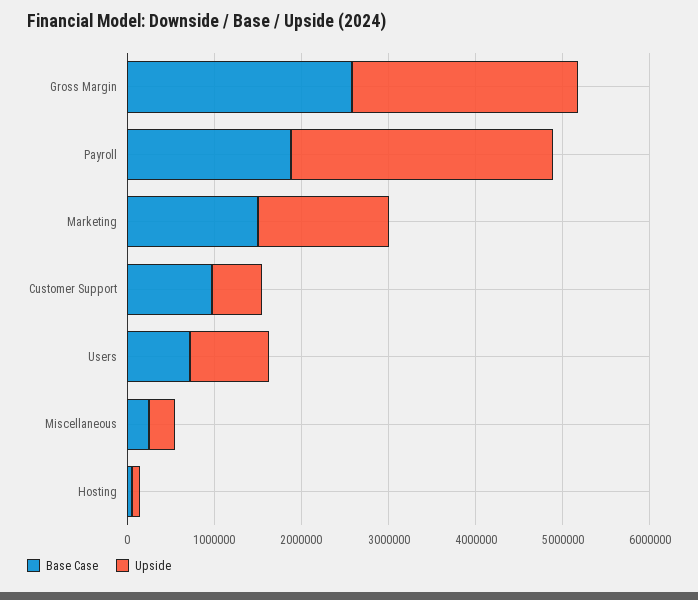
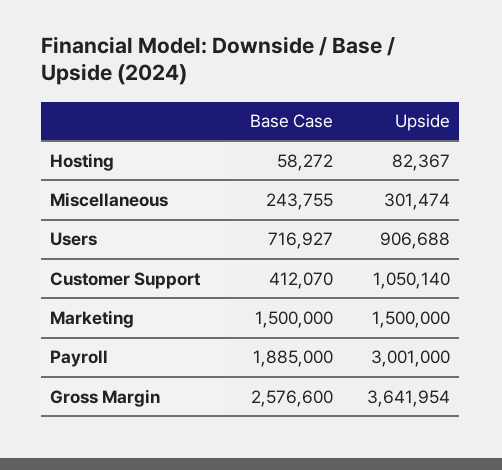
  {
    "Base Case": {
      "Gross Margin": 2576600,
      "Payroll": 1885000,
      "Marketing": 1500000,
-     "Customer Support": 1000000,
+     "Customer Support": 412070,
      "Users": 716927,
      "Miscellaneous": 243755,
      "Hosting": 58272
    },
    "Upside": {
-     "Gross Margin": 2600000,
+     "Gross Margin": 3641954,
      "Payroll": 3001000,
      "Marketing": 1500000,
-     "Customer Support": 600000,
+     "Customer Support": 1050140,
      "Users": 906688,
      "Miscellaneous": 301474,
      "Hosting": 82367
    }
  }

